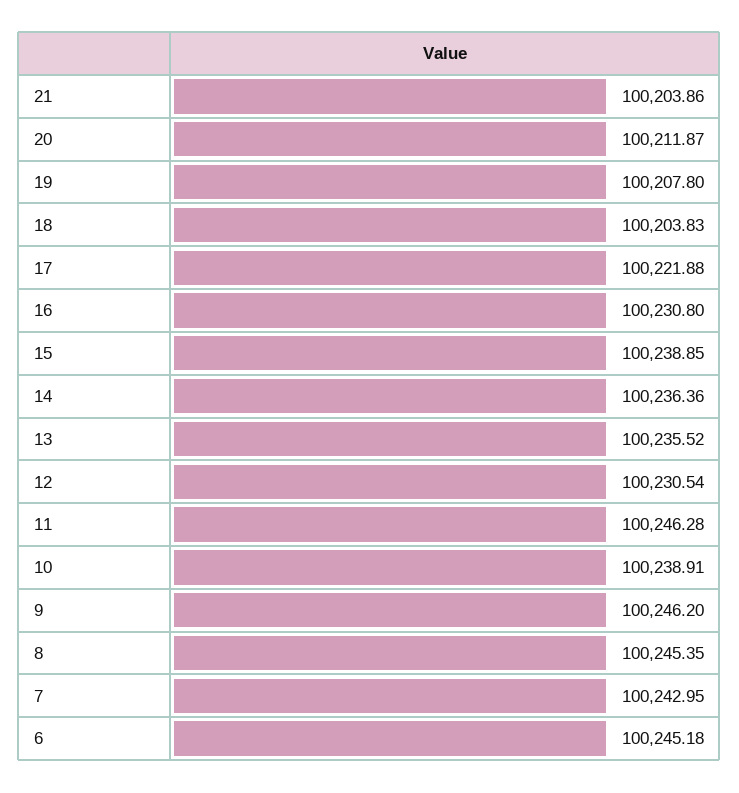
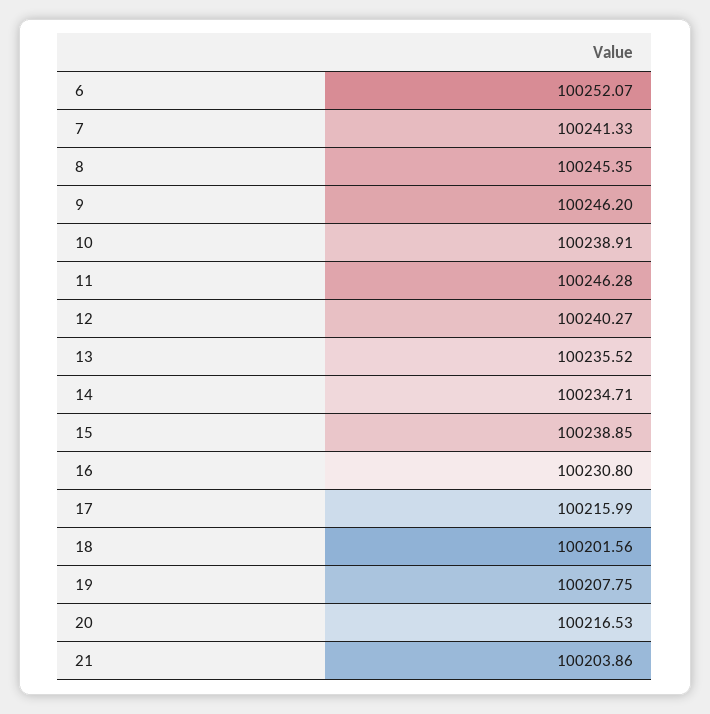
  {
    "21": 100203.86,
-   "20": 100211.87,
+   "20": 100216.53,
-   "19": 100207.8,
+   "19": 100207.75,
-   "18": 100203.83,
+   "18": 100201.56,
-   "17": 100221.88,
+   "17": 100215.99,
    "16": 100230.8,
    "15": 100238.85,
-   "14": 100236.36,
+   "14": 100234.71,
    "13": 100235.52,
-   "12": 100230.54,
+   "12": 100240.27,
    "11": 100246.28,
    "10": 100238.91,
    "9": 100246.2,
    "8": 100245.35,
-   "7": 100242.95,
+   "7": 100241.33,
-   "6": 100245.18
+   "6": 100252.07
  }

